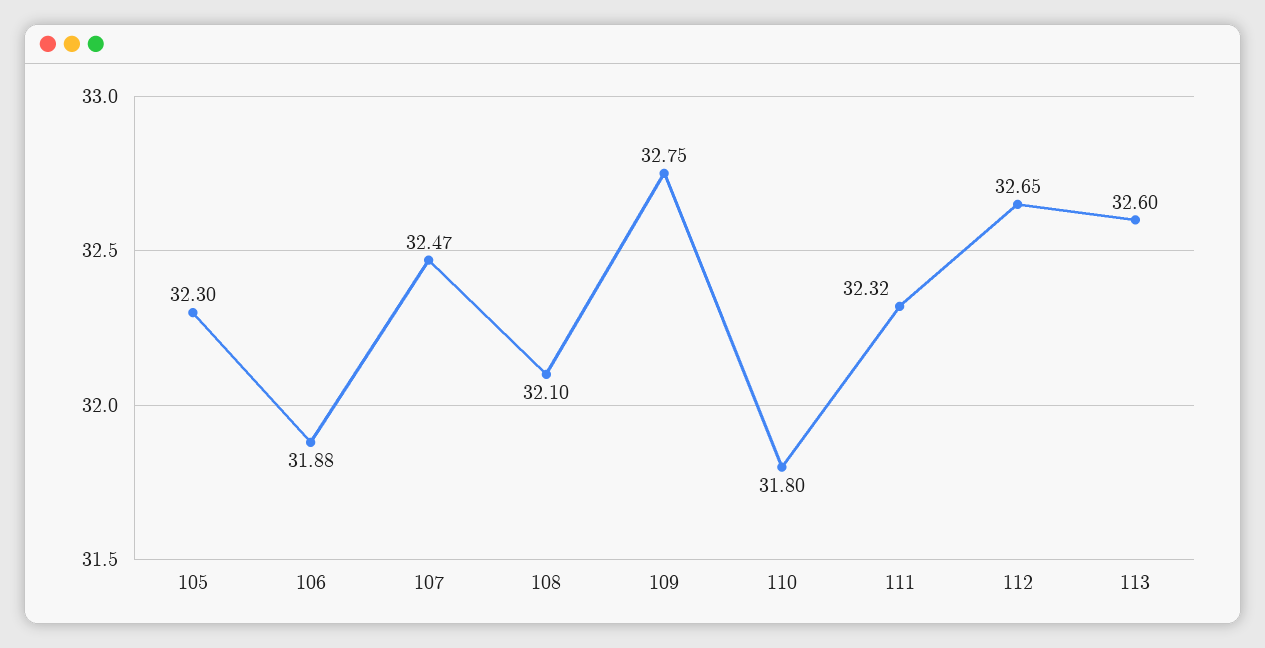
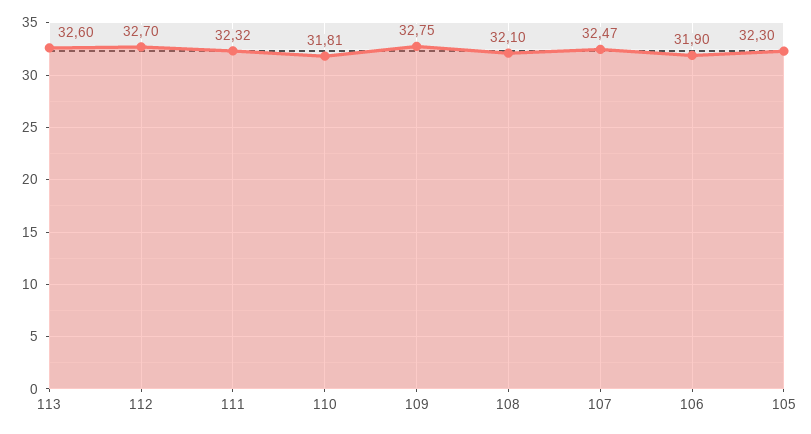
  {
    "105": 32.3,
-   "106": 31.88,
+   "106": 31.9,
    "107": 32.47,
    "108": 32.1,
    "109": 32.75,
-   "110": 31.8,
+   "110": 31.81,
    "111": 32.32,
-   "112": 32.65,
+   "112": 32.7,
    "113": 32.6
  }

